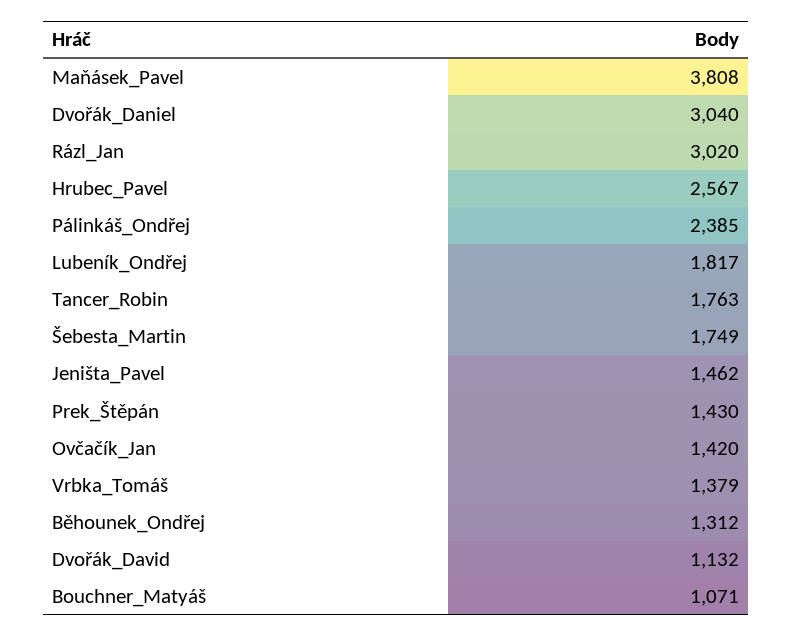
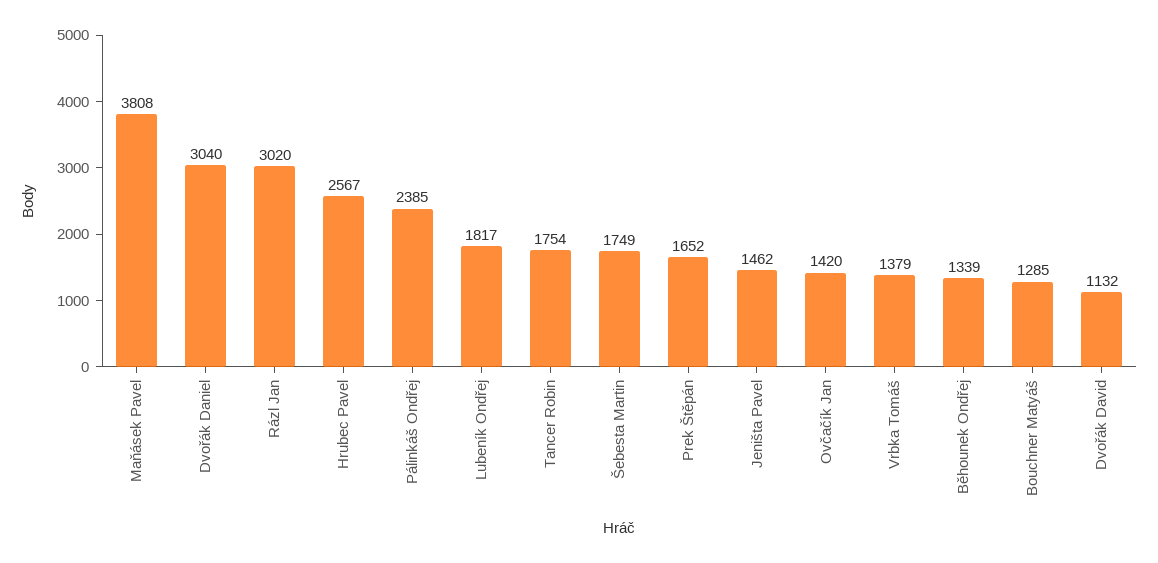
  {
    "Maňásek_Pavel": 3808,
    "Dvořák_Daniel": 3040,
    "Rázl_Jan": 3020,
    "Hrubec_Pavel": 2567,
    "Pálinkáš_Ondřej": 2385,
    "Lubeník_Ondřej": 1817,
-   "Tancer_Robin": 1763,
+   "Tancer_Robin": 1754,
    "Šebesta_Martin": 1749,
    "Jeništa_Pavel": 1462,
-   "Prek_Štěpán": 1430,
+   "Prek_Štěpán": 1652,
    "Ovčačík_Jan": 1420,
    "Vrbka_Tomáš": 1379,
-   "Běhounek_Ondřej": 1312,
+   "Běhounek_Ondřej": 1339,
    "Dvořák_David": 1132,
-   "Bouchner_Matyáš": 1071
+   "Bouchner_Matyáš": 1285
  }

